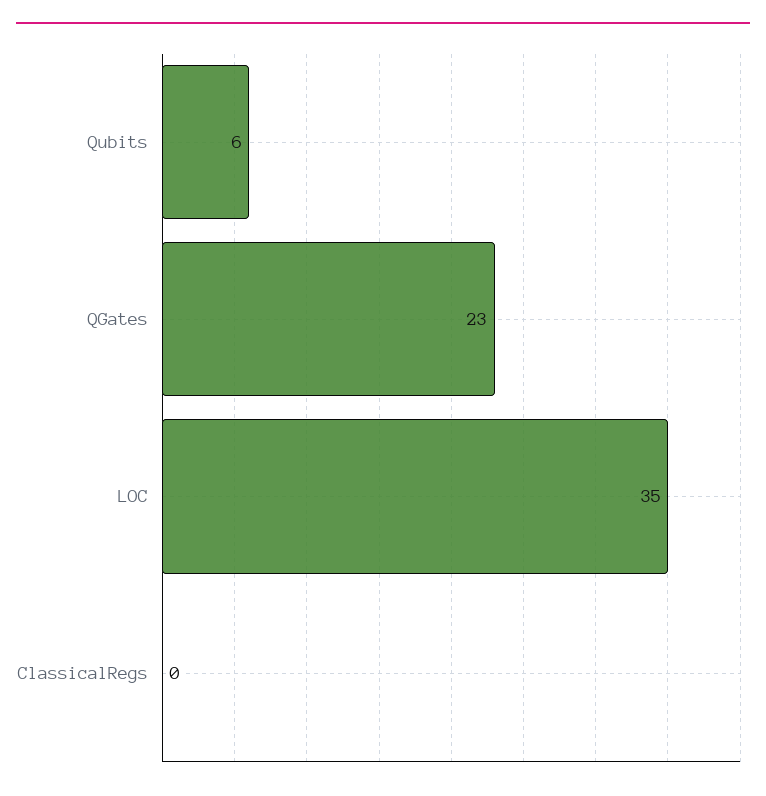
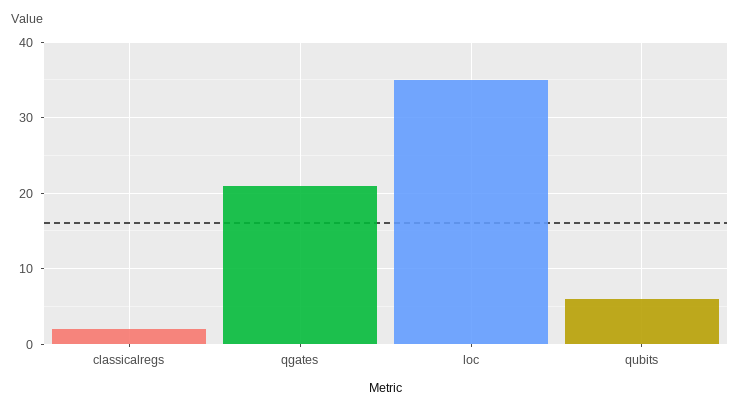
  {
    "Qubits": 6,
-   "QGates": 23,
+   "QGates": 21,
    "LOC": 35,
-   "ClassicalRegs": 0
+   "ClassicalRegs": 2
  }

